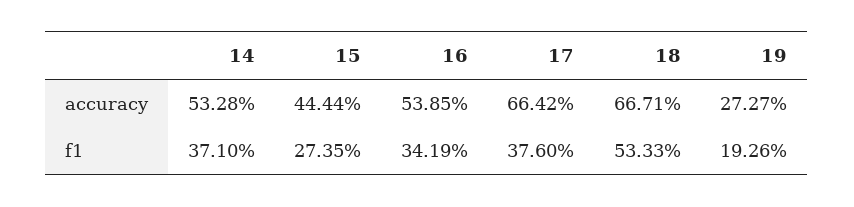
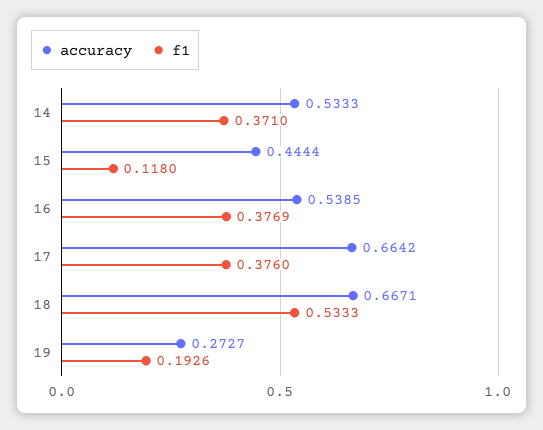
  {
    "accuracy": {
-     "14": 0.5328,
+     "14": 0.5333,
      "15": 0.4444,
      "16": 0.5385,
      "17": 0.6642,
      "18": 0.6671,
      "19": 0.2727
    },
    "f1": {
      "14": 0.371,
-     "15": 0.2735,
+     "15": 0.118,
-     "16": 0.3419,
+     "16": 0.3769,
      "17": 0.376,
      "18": 0.5333,
      "19": 0.1926
    }
  }

